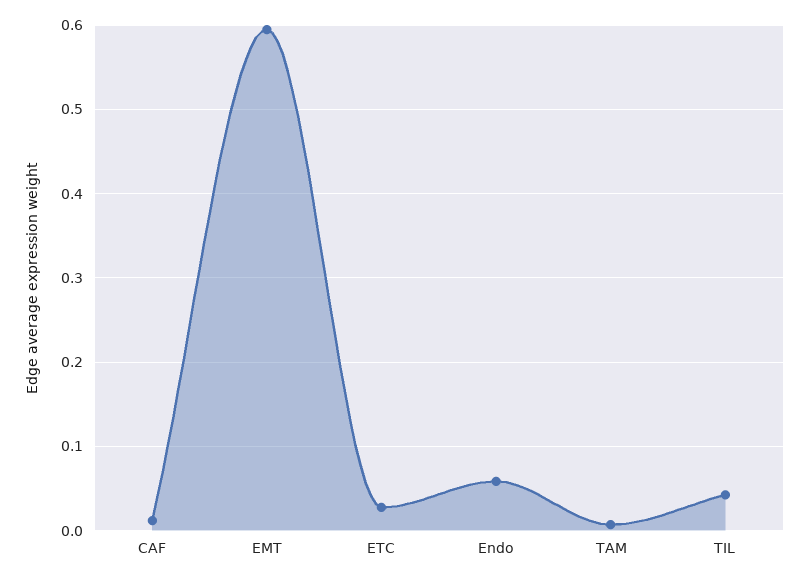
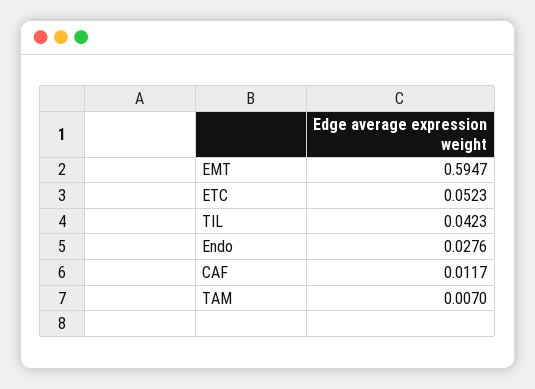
  {
    "CAF": 0.0117,
    "EMT": 0.5947,
-   "ETC": 0.03,
+   "ETC": 0.0523,
-   "Endo": 0.06,
+   "Endo": 0.0276,
    "TAM": 0.007,
    "TIL": 0.0423
  }

